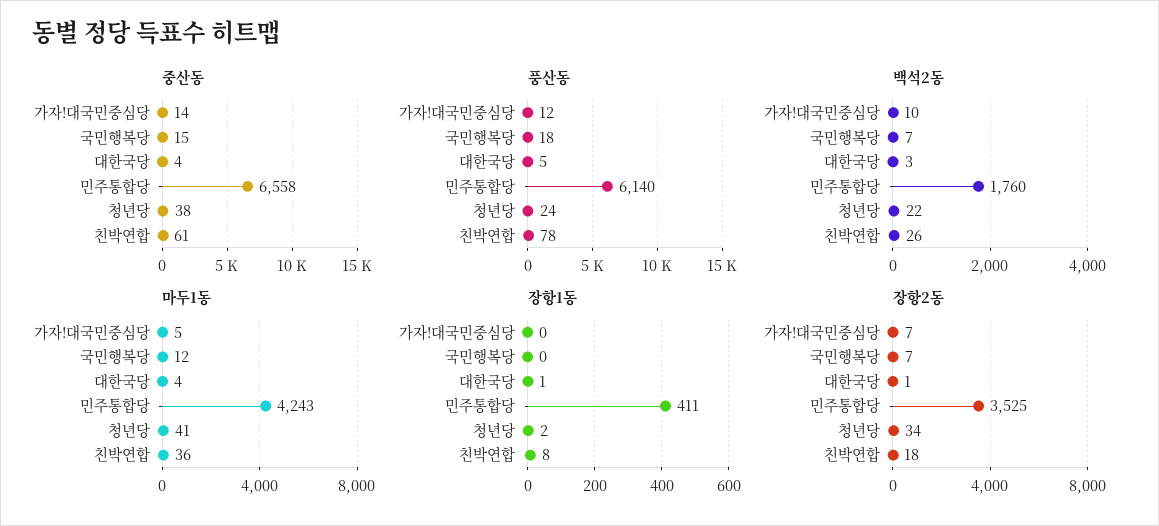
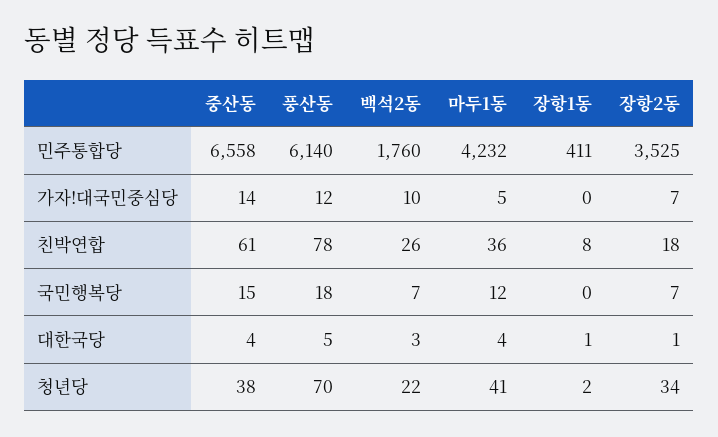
  {
    "중산동": {
      "가자!대국민중심당": 14,
      "국민행복당": 15,
      "대한국당": 4,
      "민주통합당": 6558,
      "청년당": 38,
      "친박연합": 61
    },
    "풍산동": {
      "가자!대국민중심당": 12,
      "국민행복당": 18,
      "대한국당": 5,
      "민주통합당": 6140,
-     "청년당": 24,
+     "청년당": 70,
      "친박연합": 78
    },
    "백석2동": {
      "가자!대국민중심당": 10,
      "국민행복당": 7,
      "대한국당": 3,
      "민주통합당": 1760,
      "청년당": 22,
      "친박연합": 26
    },
    "마두1동": {
      "가자!대국민중심당": 5,
      "국민행복당": 12,
      "대한국당": 4,
-     "민주통합당": 4243,
+     "민주통합당": 4232,
      "청년당": 41,
      "친박연합": 36
    },
    "장항1동": {
      "가자!대국민중심당": 0,
      "국민행복당": 0,
      "대한국당": 1,
      "민주통합당": 411,
      "청년당": 2,
      "친박연합": 8
    },
    "장항2동": {
      "가자!대국민중심당": 7,
      "국민행복당": 7,
      "대한국당": 1,
      "민주통합당": 3525,
      "청년당": 34,
      "친박연합": 18
    }
  }

